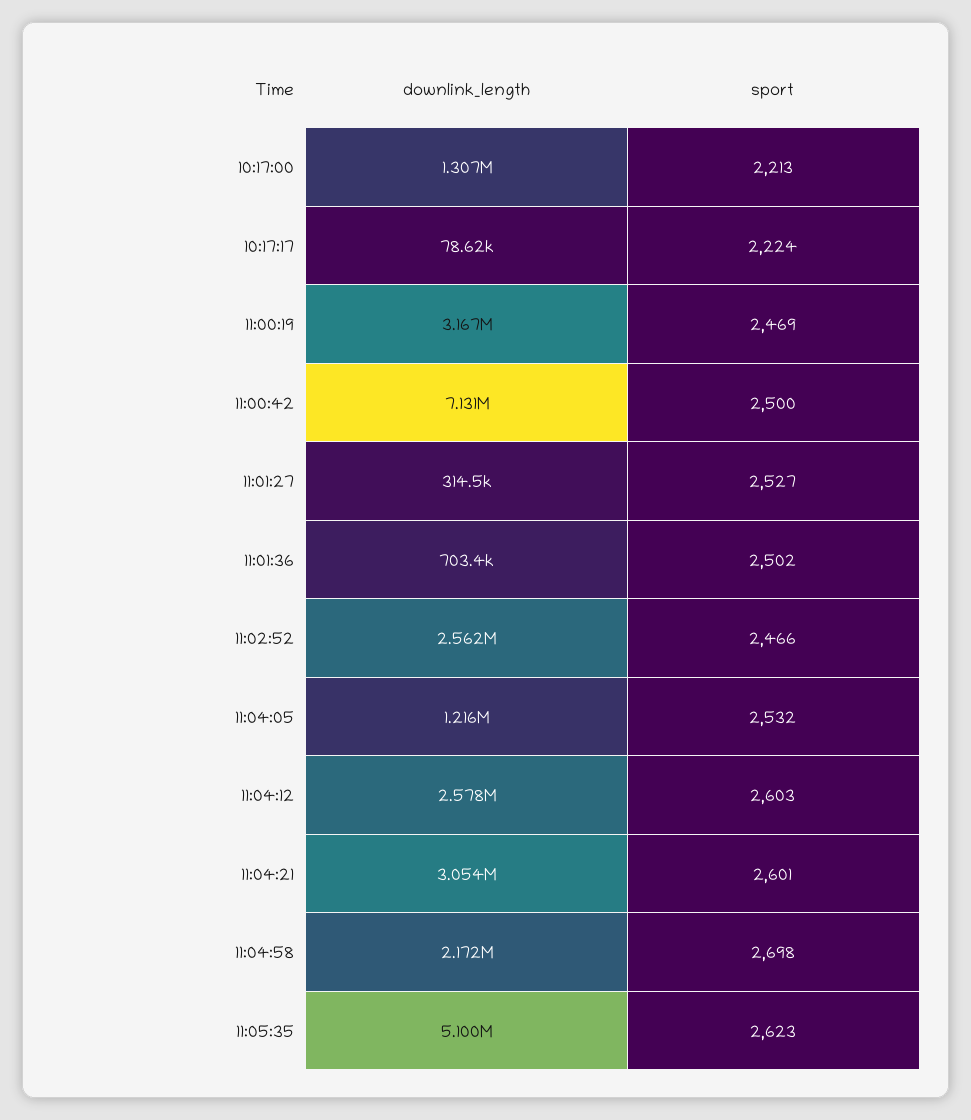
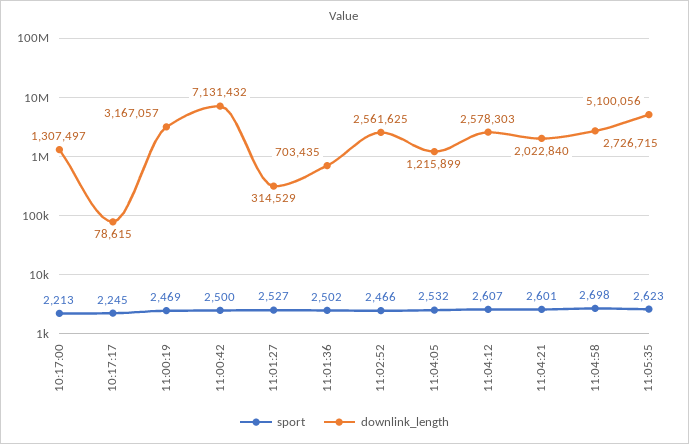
  {
    "downlink_length": {
      "10:17:00": 1307497,
      "10:17:17": 78615,
      "11:00:19": 3167057,
      "11:00:42": 7131432,
      "11:01:27": 314529,
      "11:01:36": 703435,
      "11:02:52": 2561625,
      "11:04:05": 1215899,
      "11:04:12": 2578303,
-     "11:04:21": 3054000,
+     "11:04:21": 2022840,
-     "11:04:58": 2172000,
+     "11:04:58": 2726715,
      "11:05:35": 5100056
    },
    "sport": {
      "10:17:00": 2213,
-     "10:17:17": 2224,
+     "10:17:17": 2245,
      "11:00:19": 2469,
      "11:00:42": 2500,
      "11:01:27": 2527,
      "11:01:36": 2502,
      "11:02:52": 2466,
      "11:04:05": 2532,
-     "11:04:12": 2603,
+     "11:04:12": 2607,
      "11:04:21": 2601,
      "11:04:58": 2698,
      "11:05:35": 2623
    }
  }

